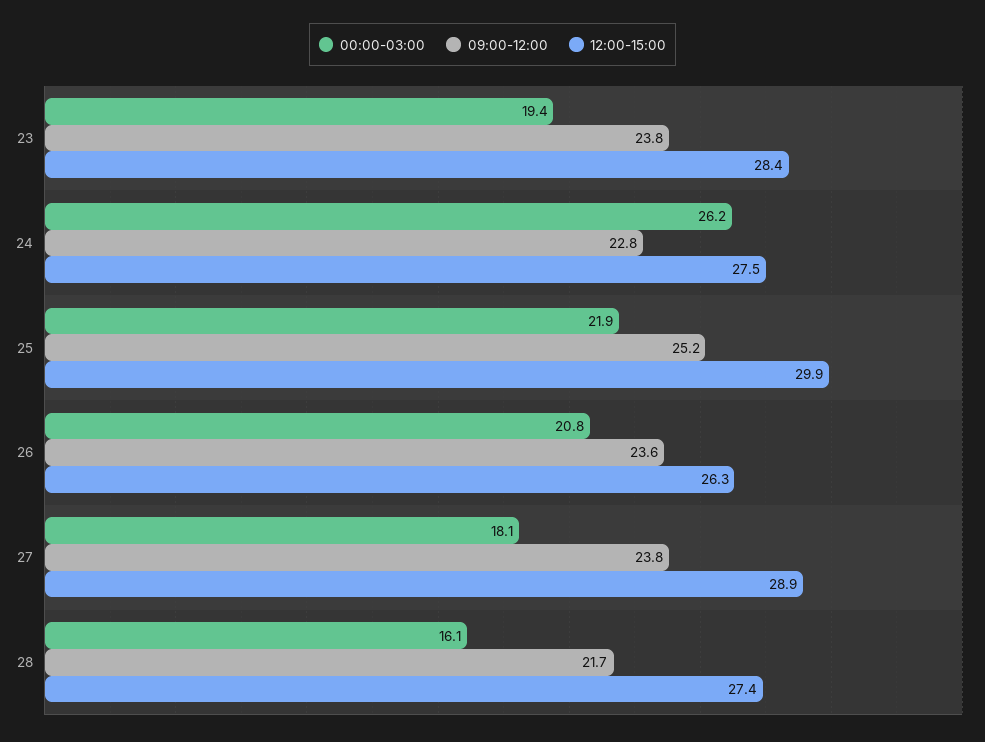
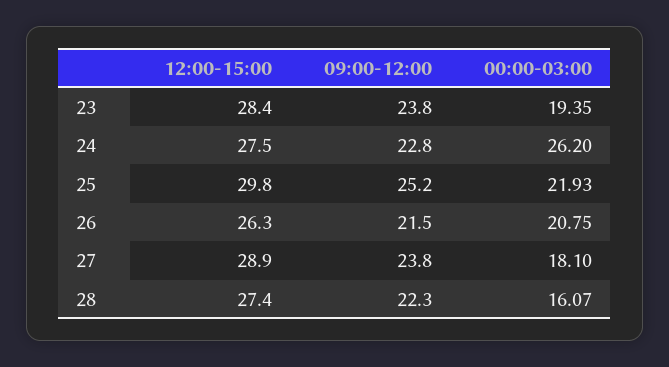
  {
    "00:00-03:00": {
      "23": 19.35,
      "24": 26.2,
      "25": 21.93,
      "26": 20.75,
      "27": 18.1,
      "28": 16.07
    },
    "09:00-12:00": {
      "23": 23.8,
      "24": 22.8,
      "25": 25.2,
-     "26": 23.6,
+     "26": 21.5,
      "27": 23.8,
-     "28": 21.7
+     "28": 22.3
    },
    "12:00-15:00": {
      "23": 28.4,
      "24": 27.5,
-     "25": 29.9,
+     "25": 29.8,
      "26": 26.3,
      "27": 28.9,
      "28": 27.4
    }
  }

